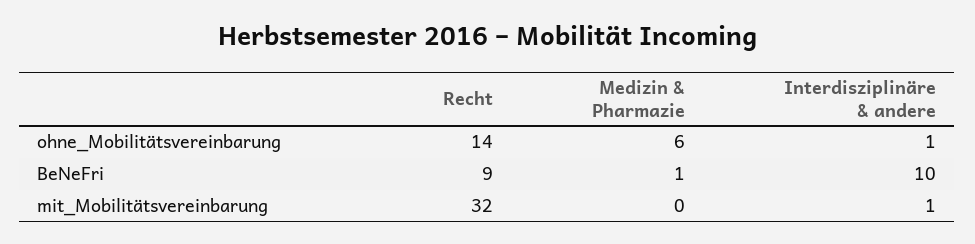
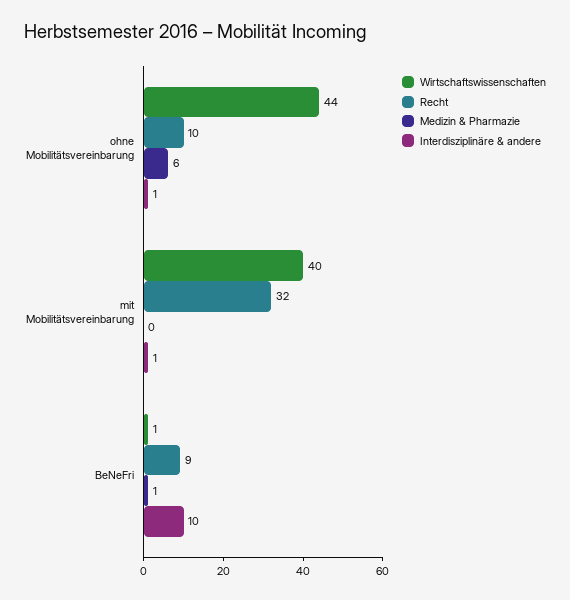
  {
    "Recht": {
-     "ohne_Mobilitätsvereinbarung": 14,
+     "ohne_Mobilitätsvereinbarung": 10,
      "BeNeFri": 9,
      "mit_Mobilitätsvereinbarung": 32
    },
    "Medizin & Pharmazie": {
      "ohne_Mobilitätsvereinbarung": 6,
      "BeNeFri": 1,
      "mit_Mobilitätsvereinbarung": 0
    },
    "Interdisziplinäre & andere": {
      "ohne_Mobilitätsvereinbarung": 1,
      "BeNeFri": 10,
      "mit_Mobilitätsvereinbarung": 1
-   }
+   },
+   "Wirtschaftswissenschaften": {
+     "ohne_Mobilitätsvereinbarung": 44,
+     "mit_Mobilitätsvereinbarung": 40,
+     "BeNeFri": 1
+   }
  }

